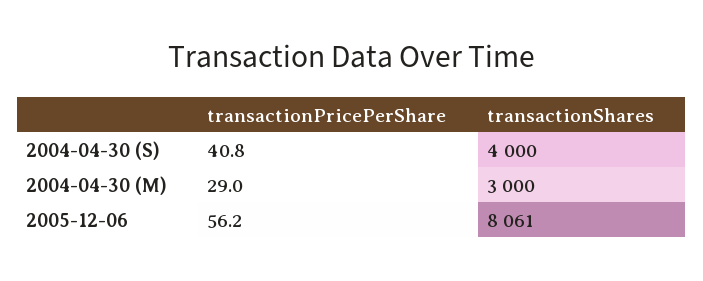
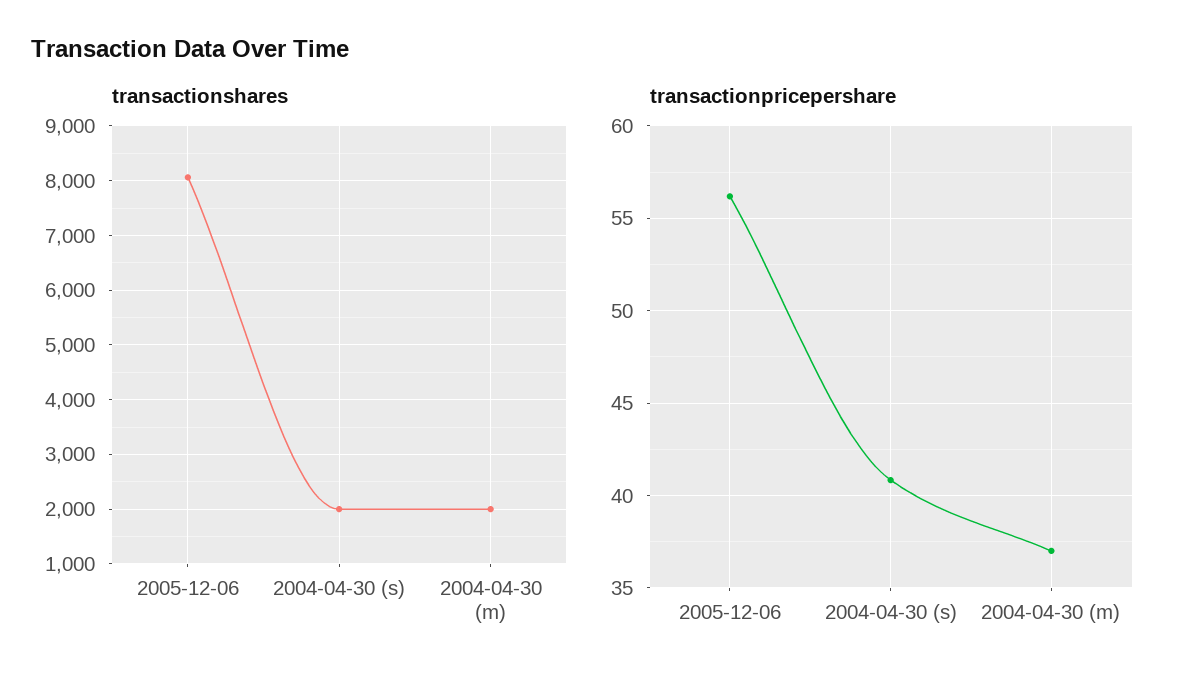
  {
    "transactionPricePerShare": {
      "2004-04-30 (S)": 40.8,
-     "2004-04-30 (M)": 29,
+     "2004-04-30 (M)": 37,
      "2005-12-06": 56.2
    },
    "transactionShares": {
-     "2004-04-30 (S)": 4000,
+     "2004-04-30 (S)": 2000,
-     "2004-04-30 (M)": 3000,
+     "2004-04-30 (M)": 2000,
      "2005-12-06": 8061
    }
  }

